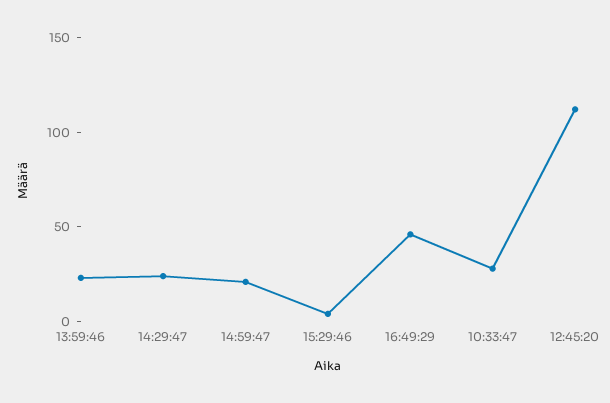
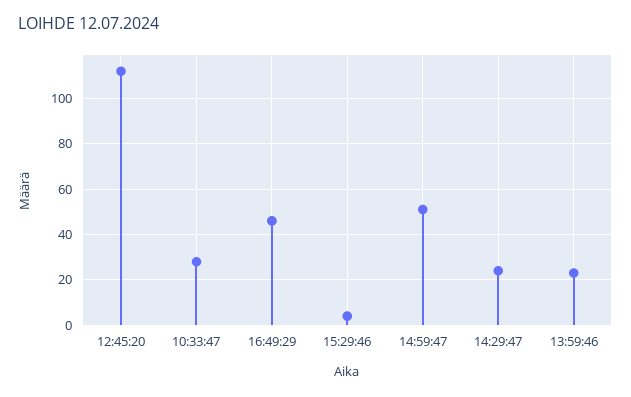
  {
    "13:59:46": 25,
    "14:29:47": 25,
-   "14:59:47": 20,
+   "14:59:47": 50,
    "15:29:46": 5,
    "16:49:29": 45,
    "10:33:47": 30,
    "12:45:20": 110
  }

